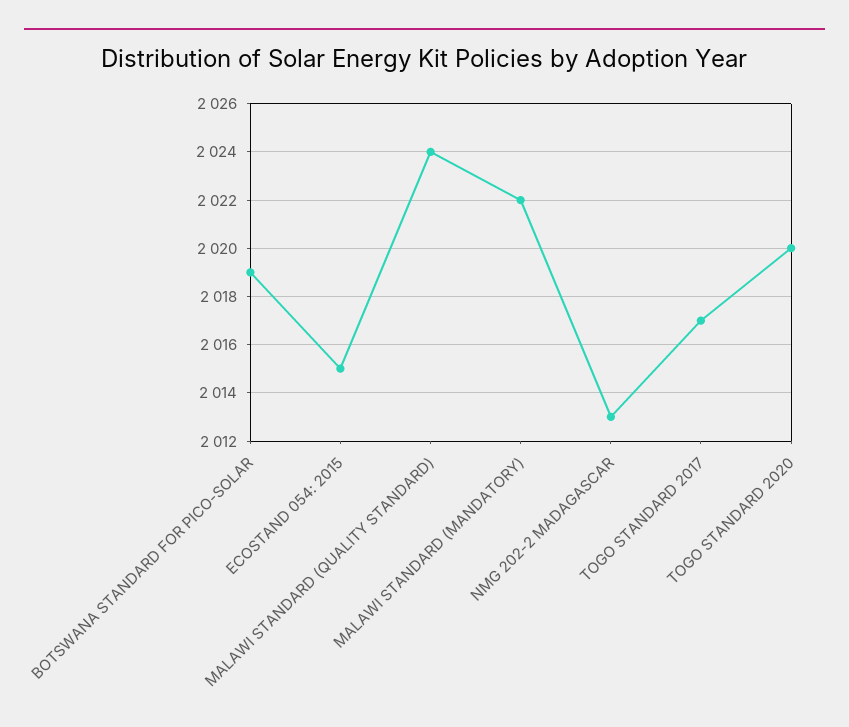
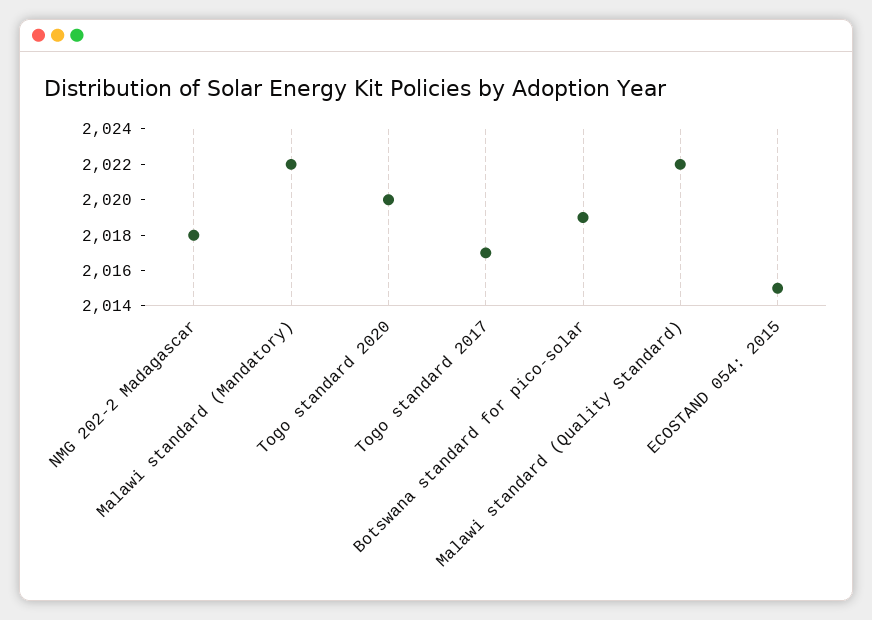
  {
    "BOTSWANA STANDARD FOR PICO-SOLAR": 2019,
    "ECOSTAND 054: 2015": 2015,
-   "MALAWI STANDARD (QUALITY STANDARD)": 2024,
+   "MALAWI STANDARD (QUALITY STANDARD)": 2022,
    "MALAWI STANDARD (MANDATORY)": 2022,
-   "NMG 202-2 MADAGASCAR": 2013,
+   "NMG 202-2 MADAGASCAR": 2018,
    "TOGO STANDARD 2017": 2017,
    "TOGO STANDARD 2020": 2020
  }

